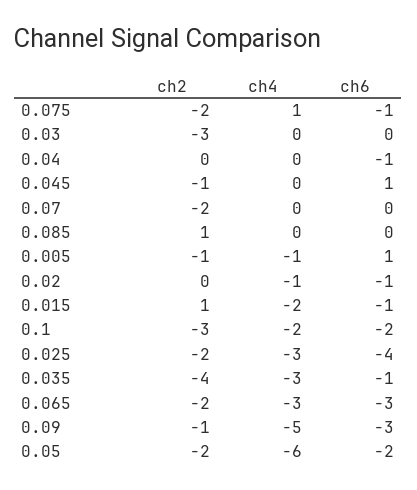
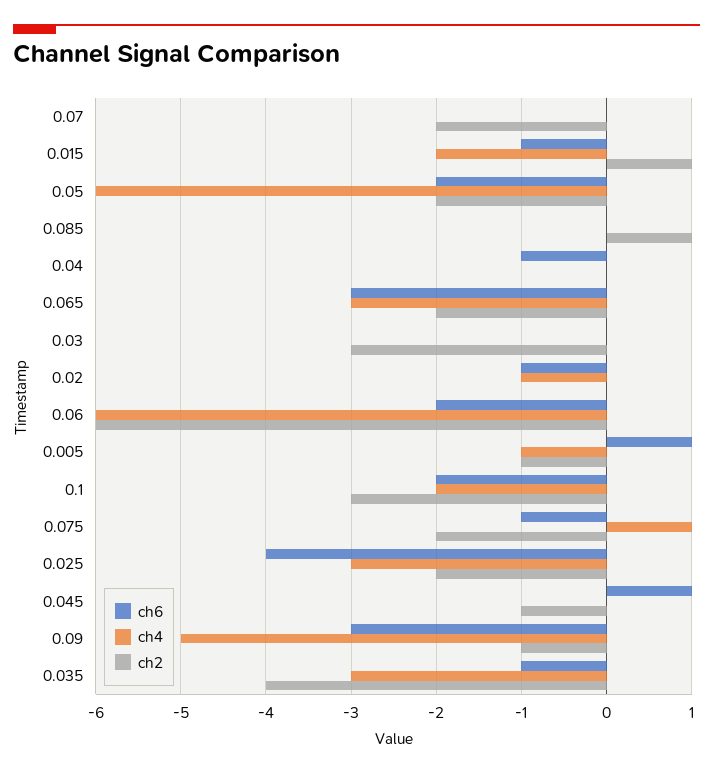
  {
    "ch2": {
      "0.075": -2,
      "0.03": -3,
      "0.04": 0,
      "0.045": -1,
      "0.07": -2,
      "0.085": 1,
      "0.005": -1,
      "0.02": 0,
      "0.015": 1,
      "0.1": -3,
      "0.025": -2,
      "0.035": -4,
      "0.065": -2,
      "0.09": -1,
-     "0.05": -2
+     "0.05": -2,
+     "0.06": -6
    },
    "ch4": {
      "0.075": 1,
      "0.03": 0,
      "0.04": 0,
      "0.045": 0,
      "0.07": 0,
      "0.085": 0,
      "0.005": -1,
      "0.02": -1,
      "0.015": -2,
      "0.1": -2,
      "0.025": -3,
      "0.035": -3,
      "0.065": -3,
      "0.09": -5,
-     "0.05": -6
+     "0.05": -6,
+     "0.06": -6
    },
    "ch6": {
      "0.075": -1,
      "0.03": 0,
      "0.04": -1,
      "0.045": 1,
      "0.07": 0,
      "0.085": 0,
      "0.005": 1,
      "0.02": -1,
      "0.015": -1,
      "0.1": -2,
      "0.025": -4,
      "0.035": -1,
      "0.065": -3,
      "0.09": -3,
-     "0.05": -2
+     "0.05": -2,
+     "0.06": -2
    }
  }

